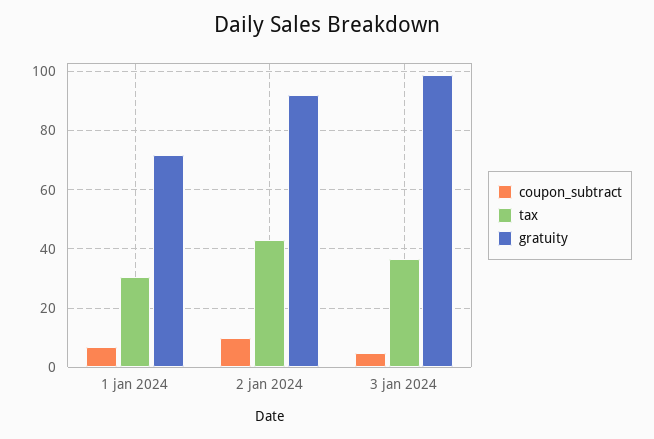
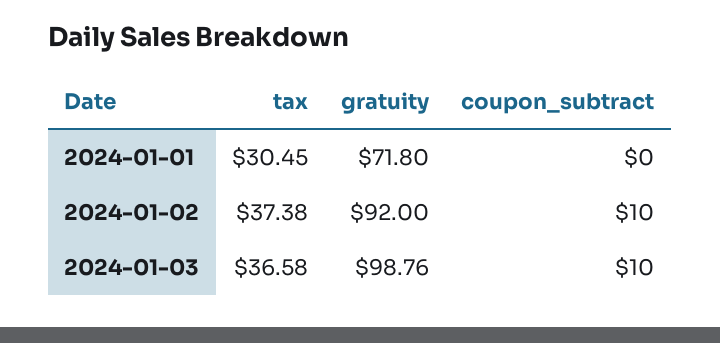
  {
    "coupon_subtract": {
-     "1 jan 2024": 7.5,
+     "1 jan 2024": 0,
      "2 jan 2024": 10,
-     "3 jan 2024": 5
+     "3 jan 2024": 10
    },
    "tax": {
      "1 jan 2024": 30.45,
-     "2 jan 2024": 42.5,
+     "2 jan 2024": 37.38,
      "3 jan 2024": 36.58
    },
    "gratuity": {
      "1 jan 2024": 71.8,
      "2 jan 2024": 92,
      "3 jan 2024": 98.76
    }
  }

